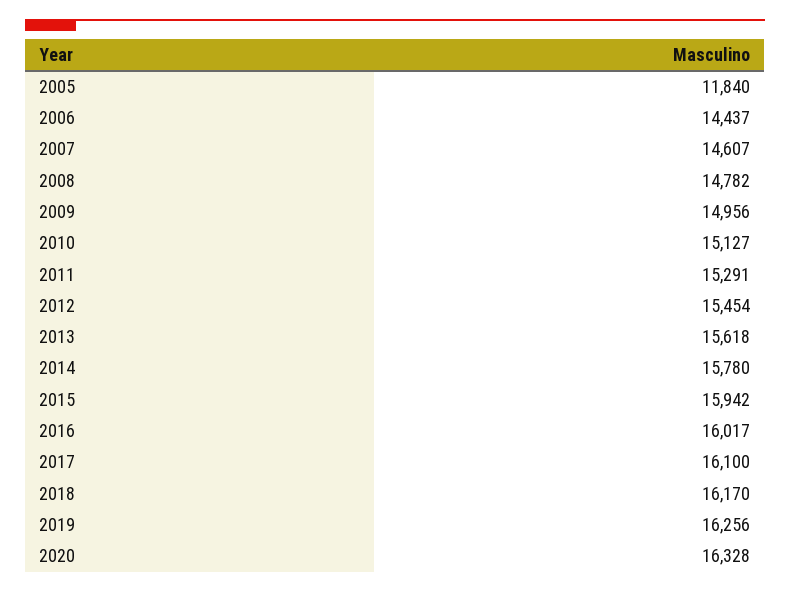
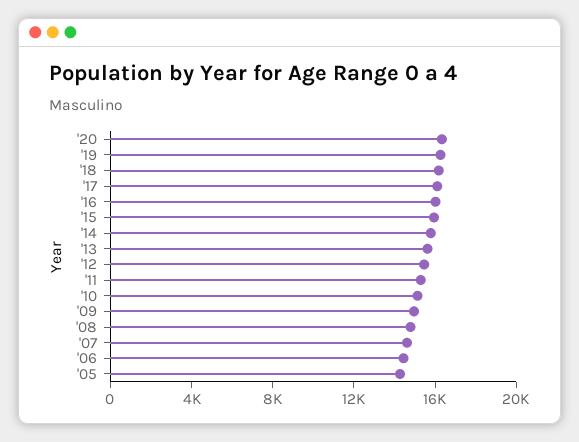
  {
-   "2005": 11840,
+   "2005": 14000,
    "2006": 14437,
    "2007": 14607,
    "2008": 14782,
    "2009": 14956,
    "2010": 15127,
    "2011": 15291,
    "2012": 15454,
    "2013": 15618,
    "2014": 15780,
    "2015": 15942,
    "2016": 16017,
    "2017": 16100,
    "2018": 16170,
    "2019": 16256,
    "2020": 16328
  }

